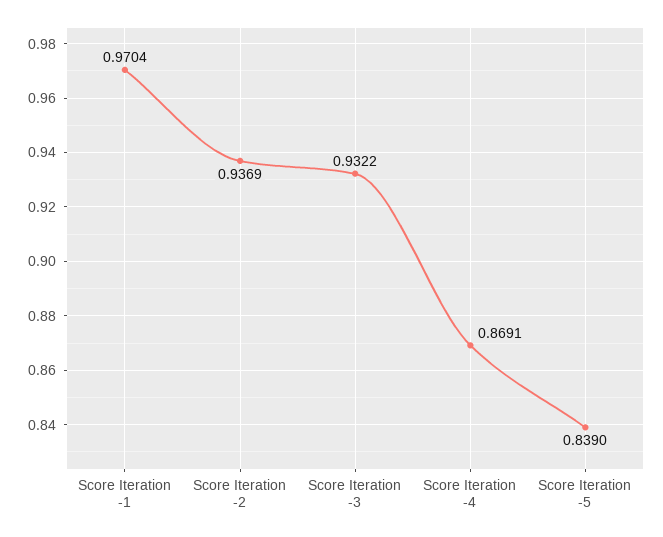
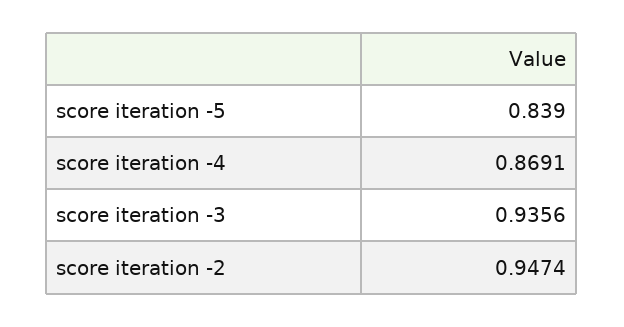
  {
-   "Score Iteration -1": 0.9704,
-   "Score Iteration -2": 0.9369,
+   "Score Iteration -2": 0.9474,
-   "Score Iteration -3": 0.9322,
+   "Score Iteration -3": 0.9356,
    "Score Iteration -4": 0.8691,
    "Score Iteration -5": 0.839
  }

